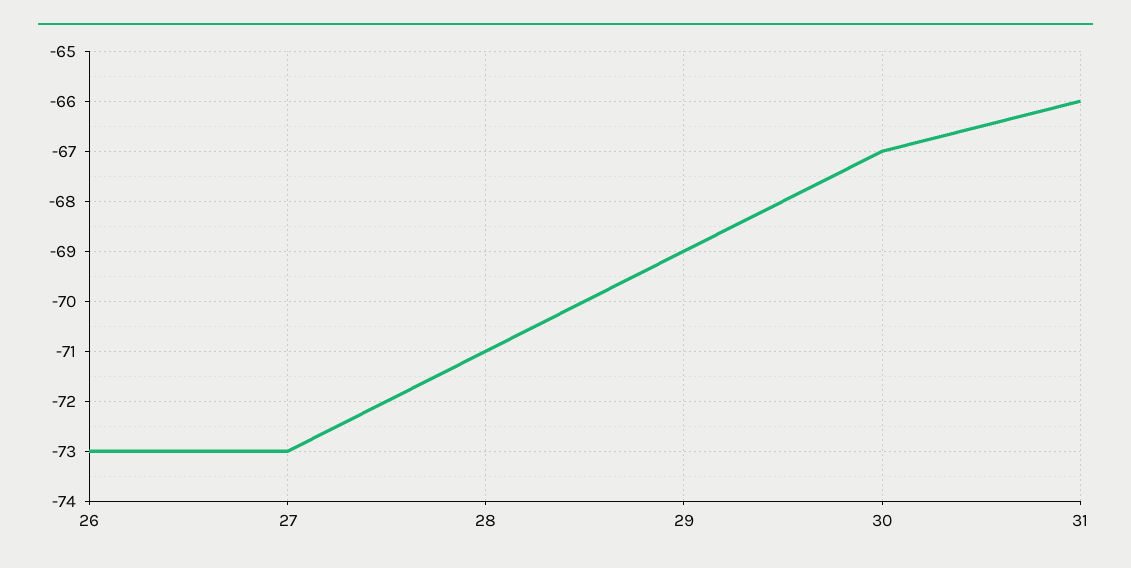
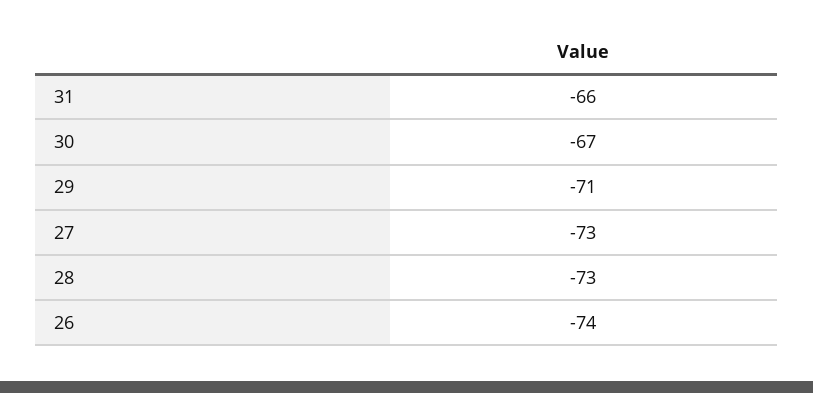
  {
-   "26": -73,
+   "26": -74,
    "27": -73,
-   "28": -71,
+   "28": -73,
-   "29": -69,
+   "29": -71,
    "30": -67,
    "31": -66
  }

